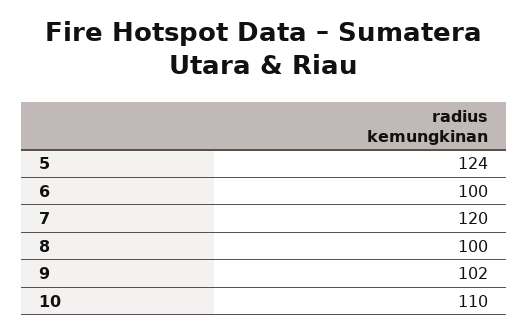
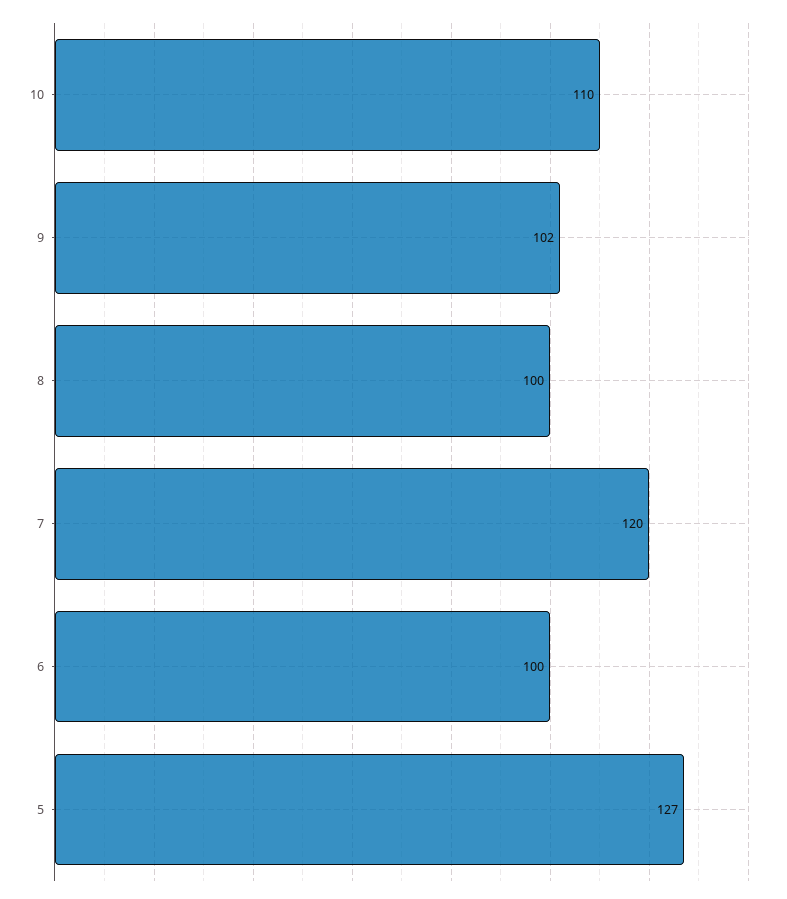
  {
-   "5": 124,
+   "5": 127,
    "6": 100,
    "7": 120,
    "8": 100,
    "9": 102,
    "10": 110
  }

